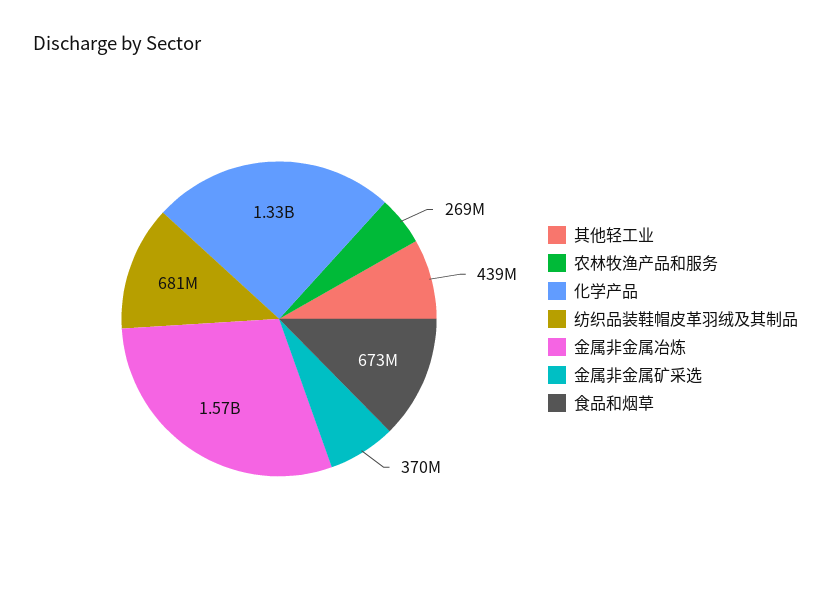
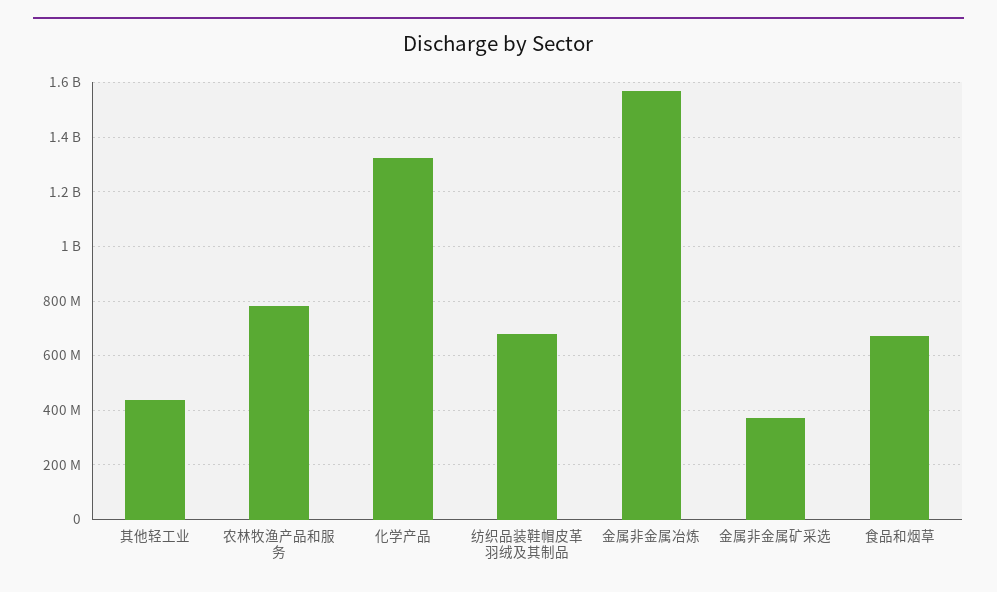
  {
    "其他轻工业": 439000000,
-   "农林牧渔产品和服务": 269000000,
+   "农林牧渔产品和服务": 775000000,
    "化学产品": 1330000000,
    "纺织品装鞋帽皮革羽绒及其制品": 681000000,
    "金属非金属冶炼": 1570000000,
    "金属非金属矿采选": 370000000,
    "食品和烟草": 673000000
  }

